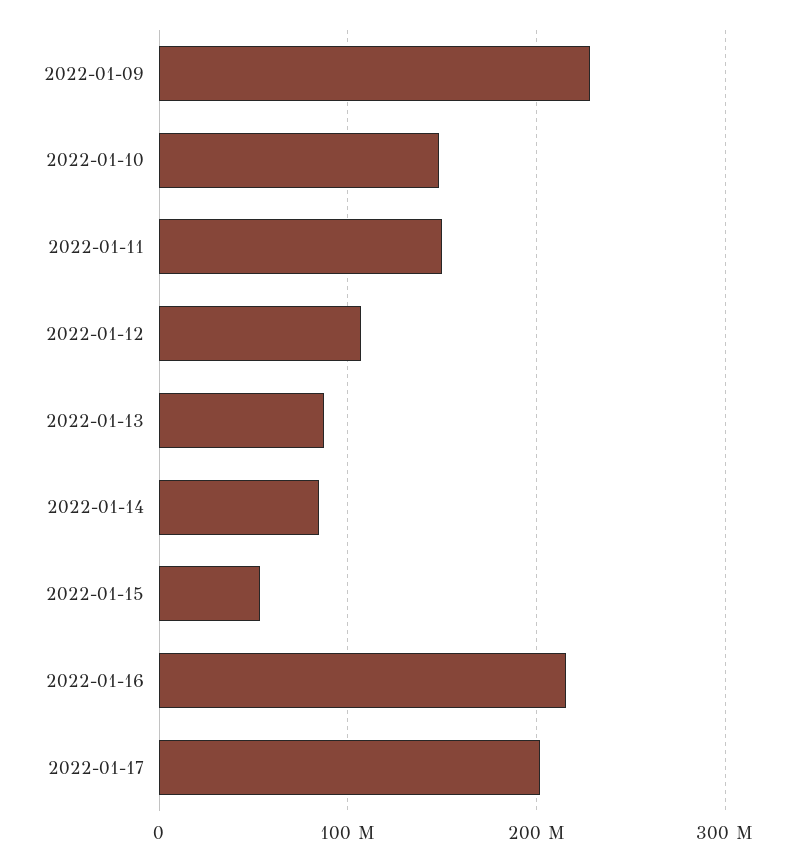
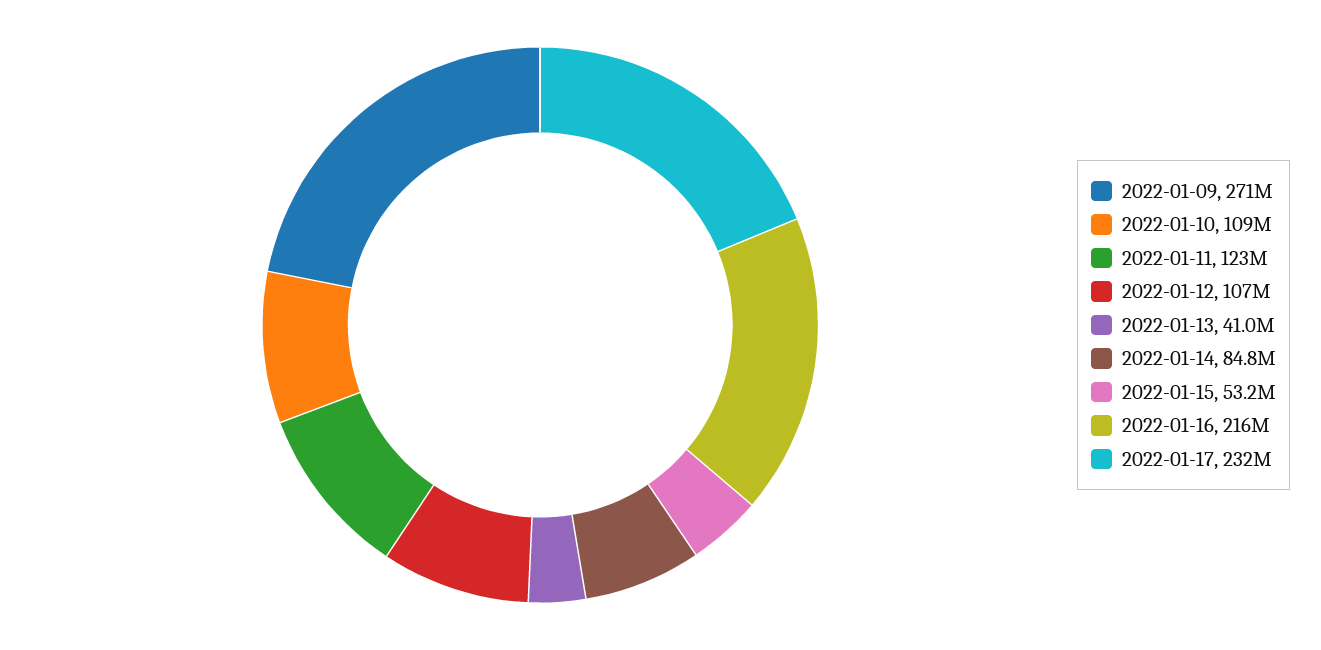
  {
-   "2022-01-09": 230000000,
+   "2022-01-09": 271000000,
-   "2022-01-10": 150000000,
+   "2022-01-10": 109000000,
-   "2022-01-11": 150000000,
+   "2022-01-11": 123000000,
    "2022-01-12": 107000000,
-   "2022-01-13": 90000000,
+   "2022-01-13": 41000000,
    "2022-01-14": 84800000,
    "2022-01-15": 53200000,
    "2022-01-16": 216000000,
-   "2022-01-17": 200000000
+   "2022-01-17": 232000000
  }

